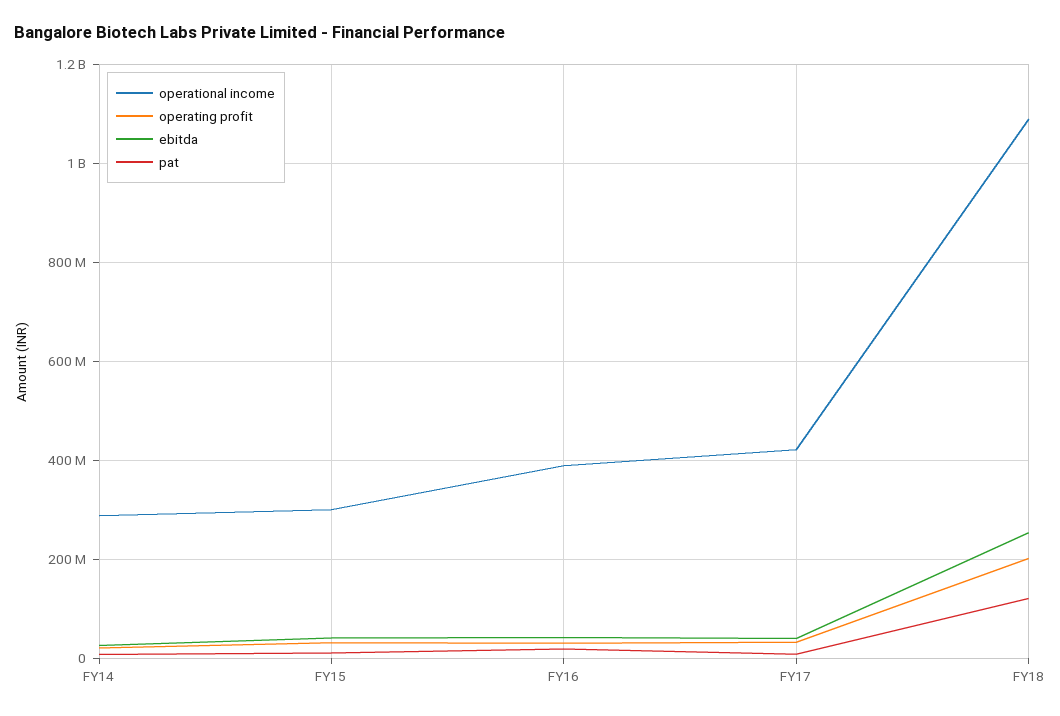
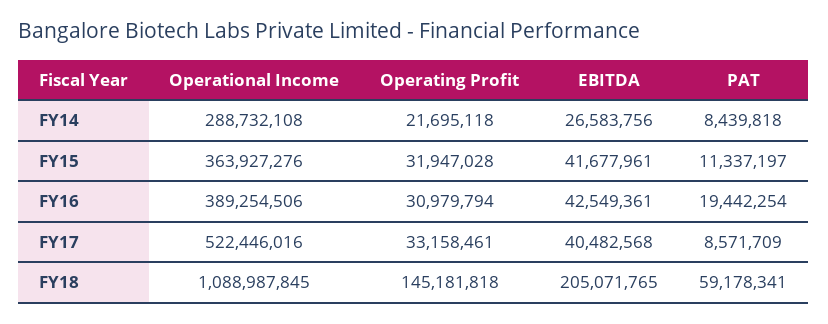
  {
    "operational income": {
      "FY14": 288732108,
-     "FY15": 300000000,
+     "FY15": 363927276,
      "FY16": 389254506,
-     "FY17": 420000000,
+     "FY17": 522446016,
      "FY18": 1088987845
    },
    "operating profit": {
      "FY14": 21695118,
      "FY15": 31947028,
      "FY16": 30979794,
      "FY17": 33158461,
-     "FY18": 200000000
+     "FY18": 145181818
    },
    "ebitda": {
      "FY14": 26583756,
      "FY15": 41677961,
      "FY16": 42549361,
      "FY17": 40482568,
-     "FY18": 260000000
+     "FY18": 205071765
    },
    "pat": {
      "FY14": 8439818,
      "FY15": 11337197,
      "FY16": 19442254,
      "FY17": 8571709,
-     "FY18": 120000000
+     "FY18": 59178341
    }
  }

